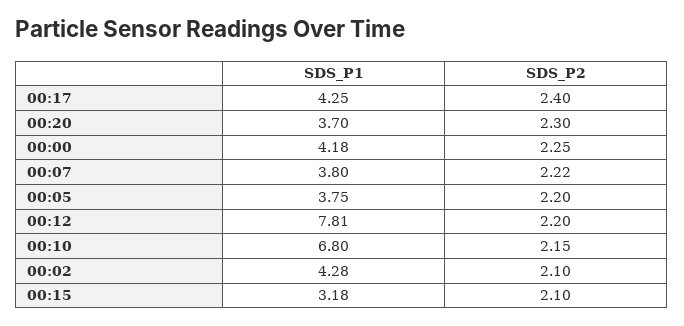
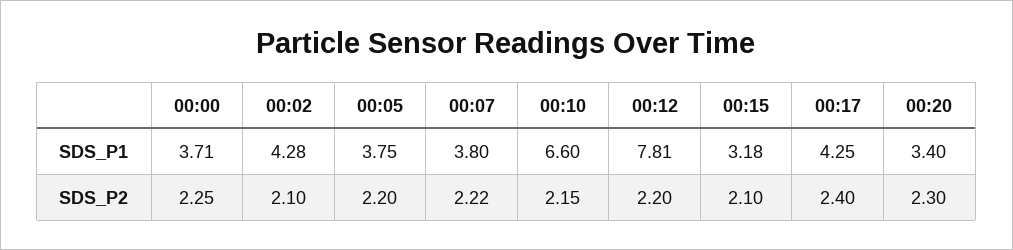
  {
    "SDS_P1": {
      "00:17": 4.25,
-     "00:20": 3.7,
+     "00:20": 3.4,
-     "00:00": 4.18,
+     "00:00": 3.71,
      "00:07": 3.8,
      "00:05": 3.75,
      "00:12": 7.81,
-     "00:10": 6.8,
+     "00:10": 6.6,
      "00:02": 4.28,
      "00:15": 3.18
    },
    "SDS_P2": {
      "00:17": 2.4,
      "00:20": 2.3,
      "00:00": 2.25,
      "00:07": 2.22,
      "00:05": 2.2,
      "00:12": 2.2,
      "00:10": 2.15,
      "00:02": 2.1,
      "00:15": 2.1
    }
  }

